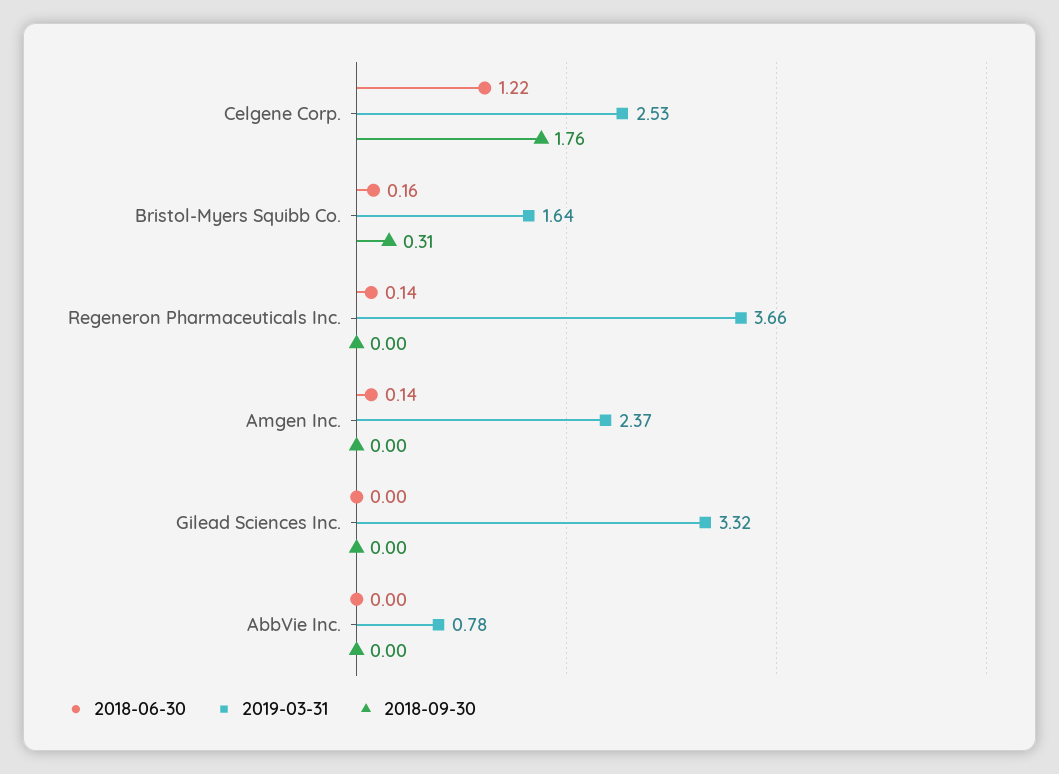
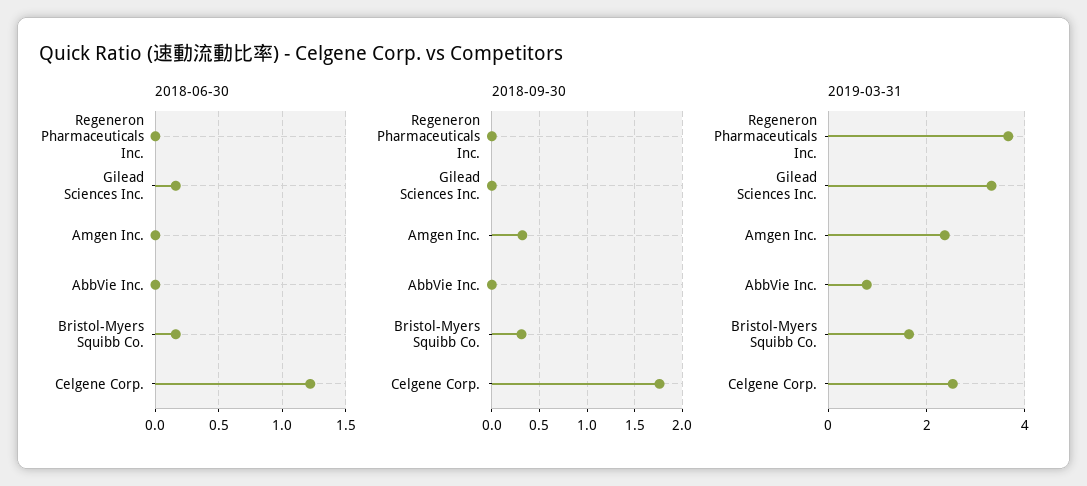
  {
    "2018-06-30": {
      "Celgene Corp.": 1.22,
      "Bristol-Myers Squibb Co.": 0.16,
-     "Regeneron Pharmaceuticals Inc.": 0.14,
+     "Regeneron Pharmaceuticals Inc.": 0,
-     "Amgen Inc.": 0.14,
+     "Amgen Inc.": 0,
-     "Gilead Sciences Inc.": 0,
+     "Gilead Sciences Inc.": 0.15,
      "AbbVie Inc.": 0
    },
    "2019-03-31": {
      "Celgene Corp.": 2.53,
      "Bristol-Myers Squibb Co.": 1.64,
      "Regeneron Pharmaceuticals Inc.": 3.66,
      "Amgen Inc.": 2.37,
      "Gilead Sciences Inc.": 3.32,
      "AbbVie Inc.": 0.78
    },
    "2018-09-30": {
      "Celgene Corp.": 1.76,
      "Bristol-Myers Squibb Co.": 0.31,
      "Regeneron Pharmaceuticals Inc.": 0,
-     "Amgen Inc.": 0,
+     "Amgen Inc.": 0.3,
      "Gilead Sciences Inc.": 0,
      "AbbVie Inc.": 0
    }
  }

